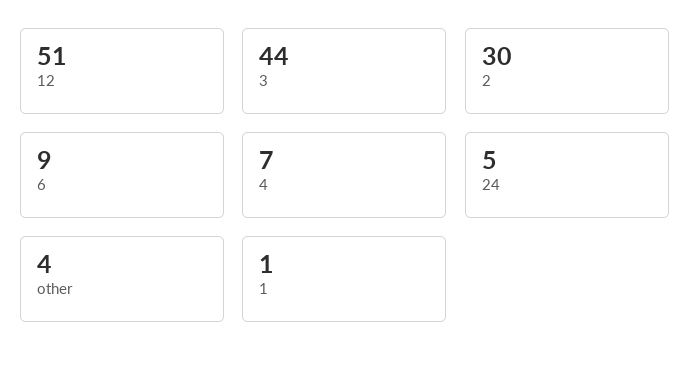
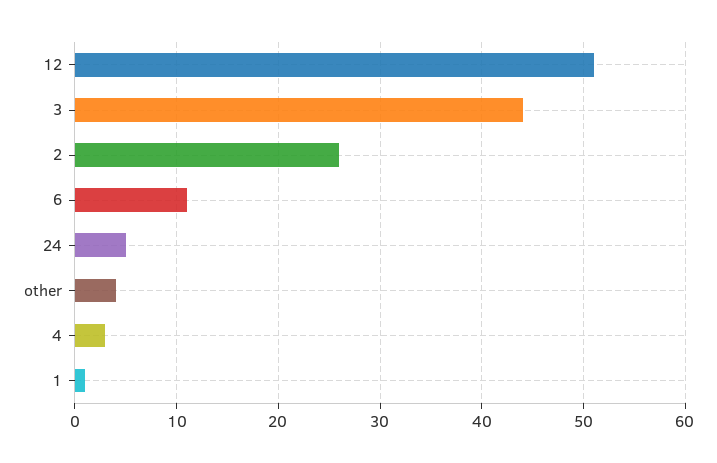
  {
    "12": 51,
    "3": 44,
-   "2": 30,
+   "2": 26,
-   "6": 9,
+   "6": 11,
-   "4": 7,
+   "4": 3,
    "24": 5,
    "other": 4,
    "1": 1
  }

